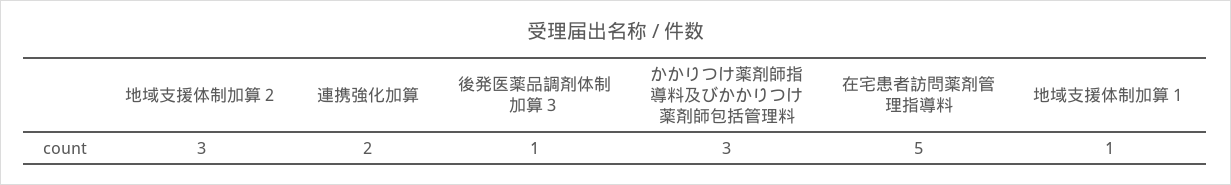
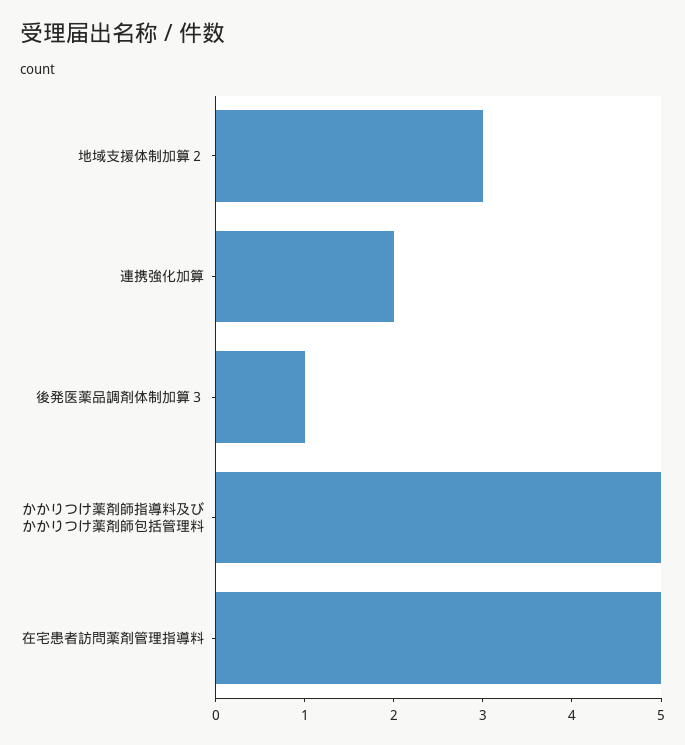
  {
    "地域支援体制加算２": 3,
    "連携強化加算": 2,
    "後発医薬品調剤体制加算３": 1,
-   "かかりつけ薬剤師指導料及びかかりつけ薬剤師包括管理料": 3,
+   "かかりつけ薬剤師指導料及びかかりつけ薬剤師包括管理料": 5,
-   "在宅患者訪問薬剤管理指導料": 5,
+   "在宅患者訪問薬剤管理指導料": 5
-   "地域支援体制加算１": 1
  }

